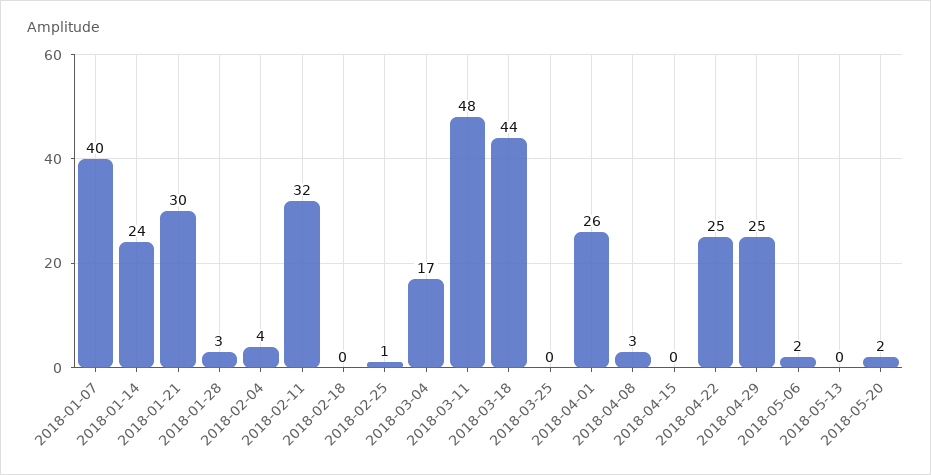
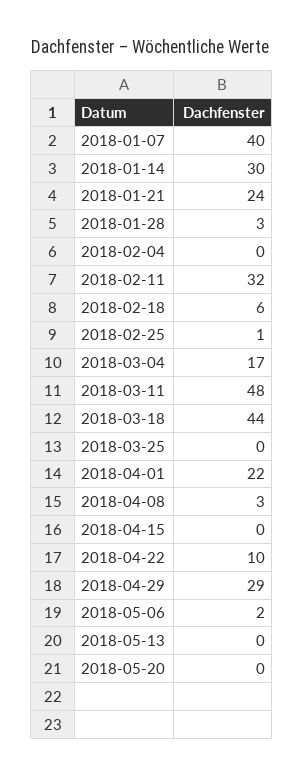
  {
    "2018-01-07": 40,
-   "2018-01-14": 24,
+   "2018-01-14": 30,
-   "2018-01-21": 30,
+   "2018-01-21": 24,
    "2018-01-28": 3,
-   "2018-02-04": 4,
+   "2018-02-04": 0,
    "2018-02-11": 32,
-   "2018-02-18": 0,
+   "2018-02-18": 6,
    "2018-02-25": 1,
    "2018-03-04": 17,
    "2018-03-11": 48,
    "2018-03-18": 44,
    "2018-03-25": 0,
-   "2018-04-01": 26,
+   "2018-04-01": 22,
    "2018-04-08": 3,
    "2018-04-15": 0,
-   "2018-04-22": 25,
+   "2018-04-22": 10,
-   "2018-04-29": 25,
+   "2018-04-29": 29,
    "2018-05-06": 2,
    "2018-05-13": 0,
-   "2018-05-20": 2
+   "2018-05-20": 0
  }

